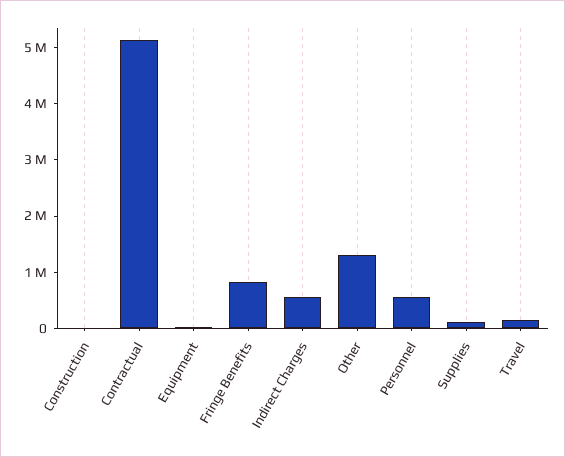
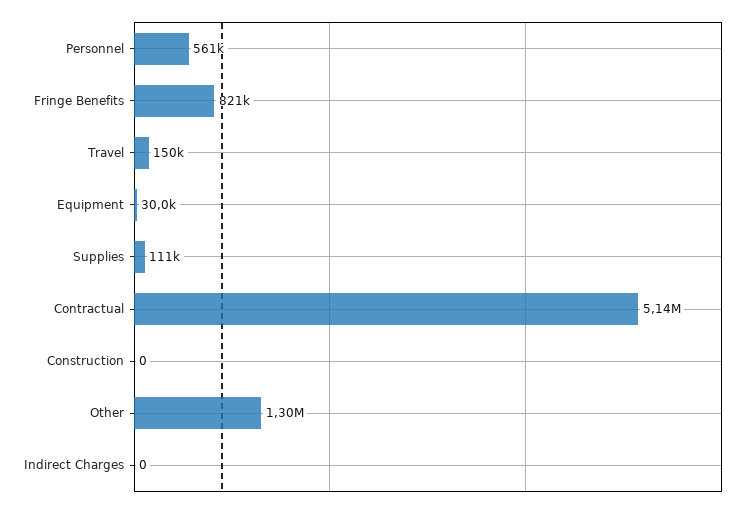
  {
    "Construction": 0,
    "Contractual": 5140000,
    "Equipment": 30000,
    "Fringe Benefits": 821000,
-   "Indirect Charges": 600000,
+   "Indirect Charges": 0,
    "Other": 1300000,
    "Personnel": 561000,
    "Supplies": 111000,
    "Travel": 150000
  }

